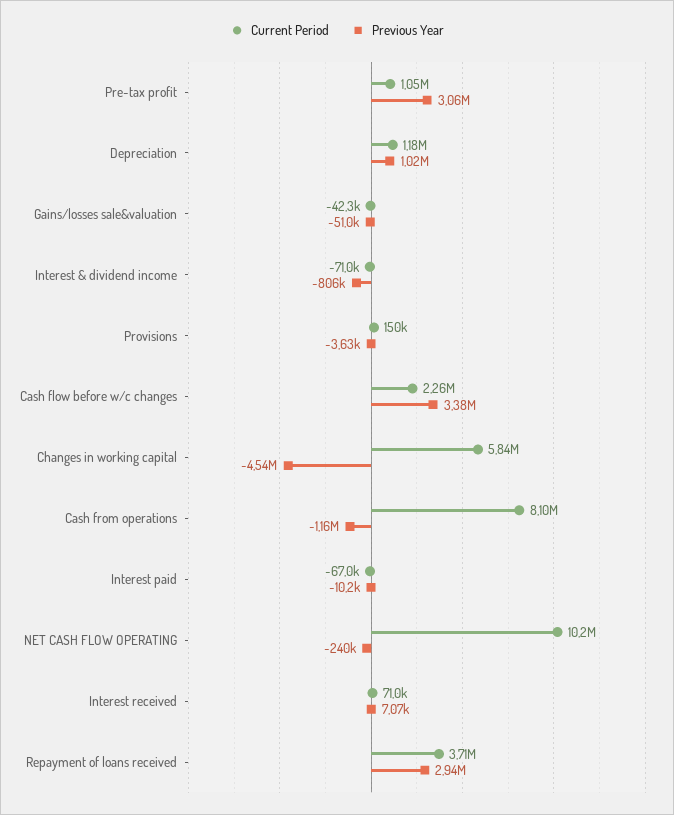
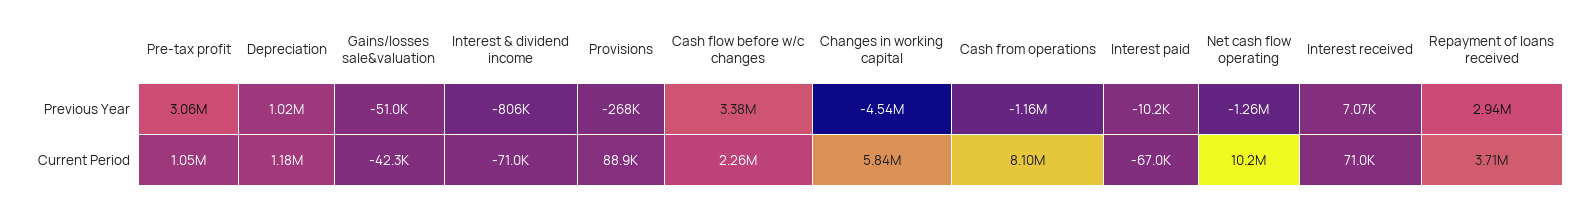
  {
    "Current Period": {
      "Pre-tax profit": 1050000,
      "Depreciation": 1180000,
      "Gains/losses sale&valuation": -42300,
      "Interest & dividend income": -71000,
-     "Provisions": 150000,
+     "Provisions": 88900,
      "Cash flow before w/c changes": 2260000,
      "Changes in working capital": 5840000,
      "Cash from operations": 8100000,
      "Interest paid": -67000,
      "NET CASH FLOW OPERATING": 10200000,
      "Interest received": 71000,
      "Repayment of loans received": 3710000
    },
    "Previous Year": {
      "Pre-tax profit": 3060000,
      "Depreciation": 1020000,
      "Gains/losses sale&valuation": -51000,
      "Interest & dividend income": -806000,
-     "Provisions": -3630,
+     "Provisions": -268000,
      "Cash flow before w/c changes": 3380000,
      "Changes in working capital": -4540000,
      "Cash from operations": -1160000,
      "Interest paid": -10200,
-     "NET CASH FLOW OPERATING": -240000,
+     "NET CASH FLOW OPERATING": -1260000,
      "Interest received": 7070,
      "Repayment of loans received": 2940000
    }
  }

